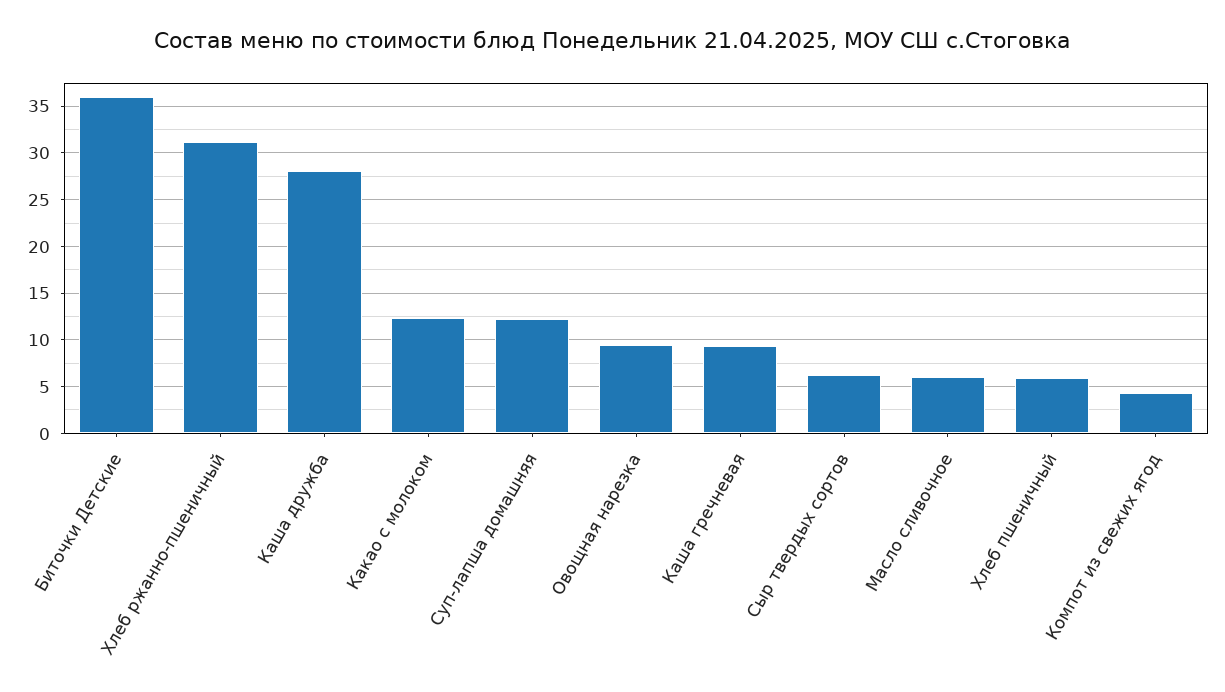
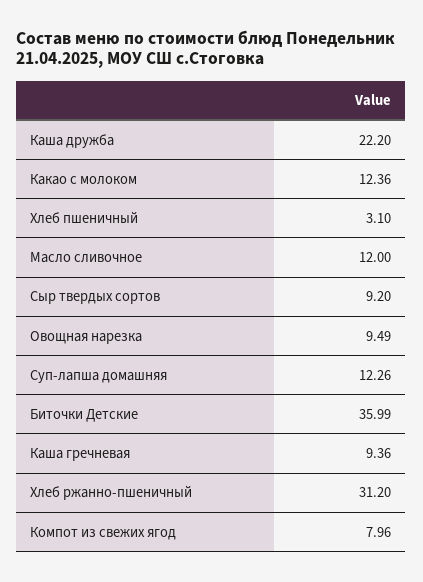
  {
    "Биточки Детские": 35.99,
    "Хлеб ржанно-пшеничный": 31.2,
-   "Каша дружба": 28,
+   "Каша дружба": 22.2,
    "Какао с молоком": 12.36,
    "Суп-лапша домашняя": 12.26,
    "Овощная нарезка": 9.49,
    "Каша гречневая": 9.36,
-   "Сыр твердых сортов": 6,
+   "Сыр твердых сортов": 9.2,
-   "Масло сливочное": 6,
+   "Масло сливочное": 12,
-   "Хлеб пшеничный": 6,
+   "Хлеб пшеничный": 3.1,
-   "Компот из свежих ягод": 4
+   "Компот из свежих ягод": 7.96
  }

